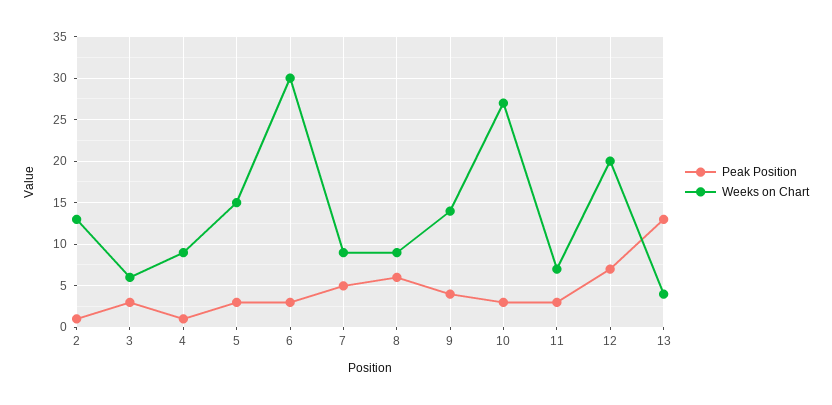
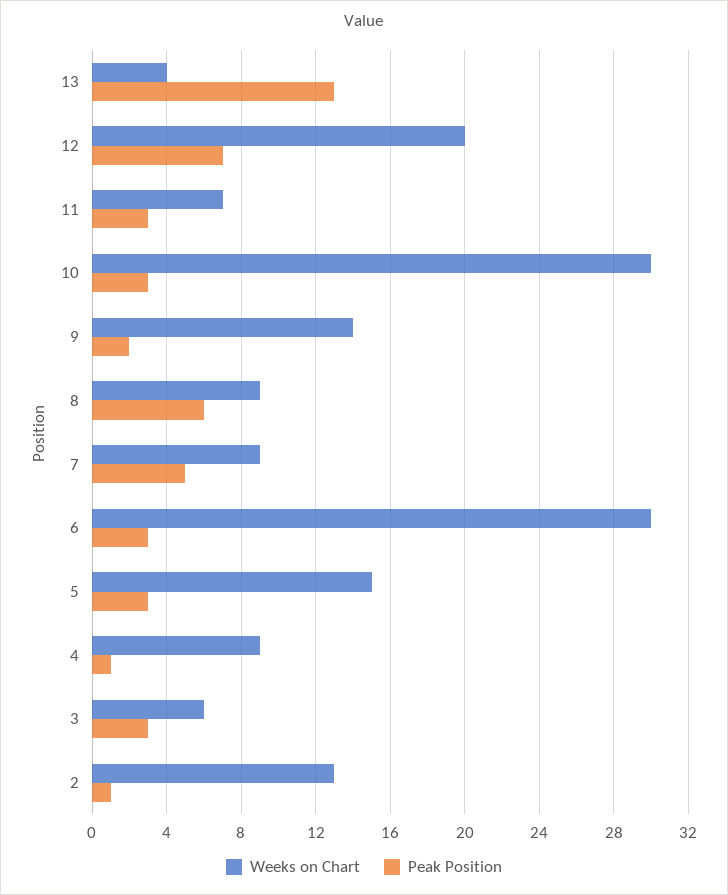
  {
    "Peak Position": {
      "2": 1,
      "3": 3,
      "4": 1,
      "5": 3,
      "6": 3,
      "7": 5,
      "8": 6,
-     "9": 4,
+     "9": 2,
      "10": 3,
      "11": 3,
      "12": 7,
      "13": 13
    },
    "Weeks on Chart": {
      "2": 13,
      "3": 6,
      "4": 9,
      "5": 15,
      "6": 30,
      "7": 9,
      "8": 9,
      "9": 14,
-     "10": 27,
+     "10": 30,
      "11": 7,
      "12": 20,
      "13": 4
    }
  }

